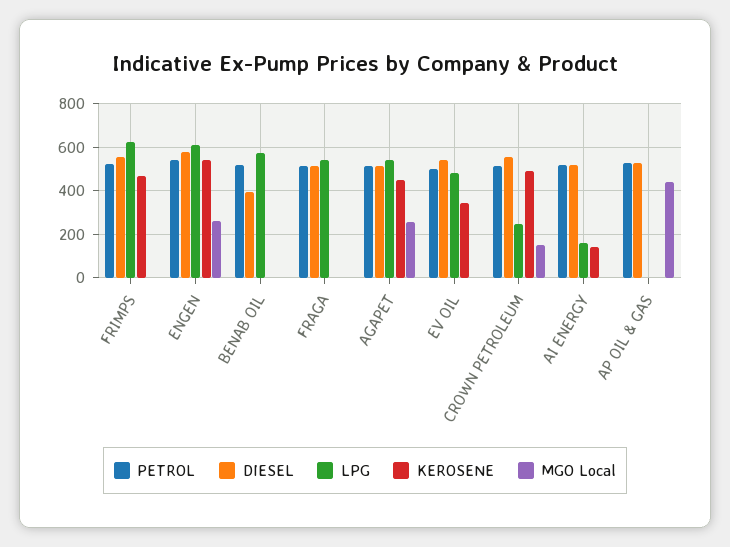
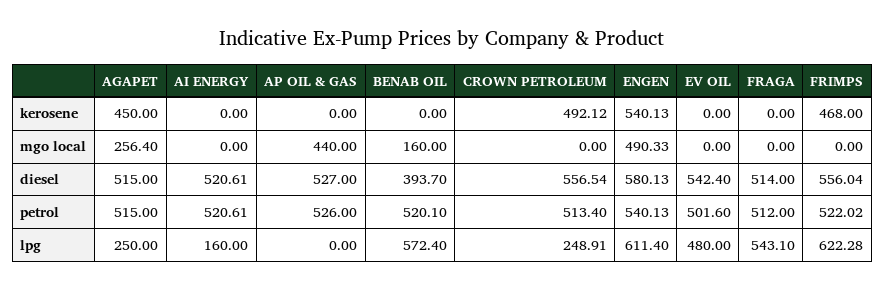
  {
    "PETROL": {
      "FRIMPS": 522.02,
      "ENGEN": 540.13,
      "BENAB OIL": 520.1,
      "FRAGA": 512,
      "AGAPET": 515,
      "EV OIL": 501.6,
      "CROWN PETROLEUM": 513.4,
      "AI ENERGY": 520.61,
      "AP OIL & GAS": 526
    },
    "DIESEL": {
      "FRIMPS": 556.04,
      "ENGEN": 580.13,
      "BENAB OIL": 393.7,
      "FRAGA": 514,
      "AGAPET": 515,
      "EV OIL": 542.4,
      "CROWN PETROLEUM": 556.54,
      "AI ENERGY": 520.61,
      "AP OIL & GAS": 527
    },
    "LPG": {
      "FRIMPS": 622.28,
      "ENGEN": 611.4,
      "BENAB OIL": 572.4,
      "FRAGA": 543.1,
-     "AGAPET": 550,
+     "AGAPET": 250,
      "EV OIL": 480,
      "CROWN PETROLEUM": 248.91,
      "AI ENERGY": 160,
      "AP OIL & GAS": 0
    },
    "KEROSENE": {
      "FRIMPS": 468,
      "ENGEN": 540.13,
      "BENAB OIL": 0,
      "FRAGA": 0,
      "AGAPET": 450,
-     "EV OIL": 350,
+     "EV OIL": 0,
      "CROWN PETROLEUM": 492.12,
-     "AI ENERGY": 150,
+     "AI ENERGY": 0,
      "AP OIL & GAS": 0
    },
    "MGO Local": {
      "FRIMPS": 0,
-     "ENGEN": 250,
+     "ENGEN": 490.33,
-     "BENAB OIL": 0,
+     "BENAB OIL": 160,
      "FRAGA": 0,
      "AGAPET": 256.4,
      "EV OIL": 0,
-     "CROWN PETROLEUM": 150,
+     "CROWN PETROLEUM": 0,
      "AI ENERGY": 0,
      "AP OIL & GAS": 440
    }
  }

